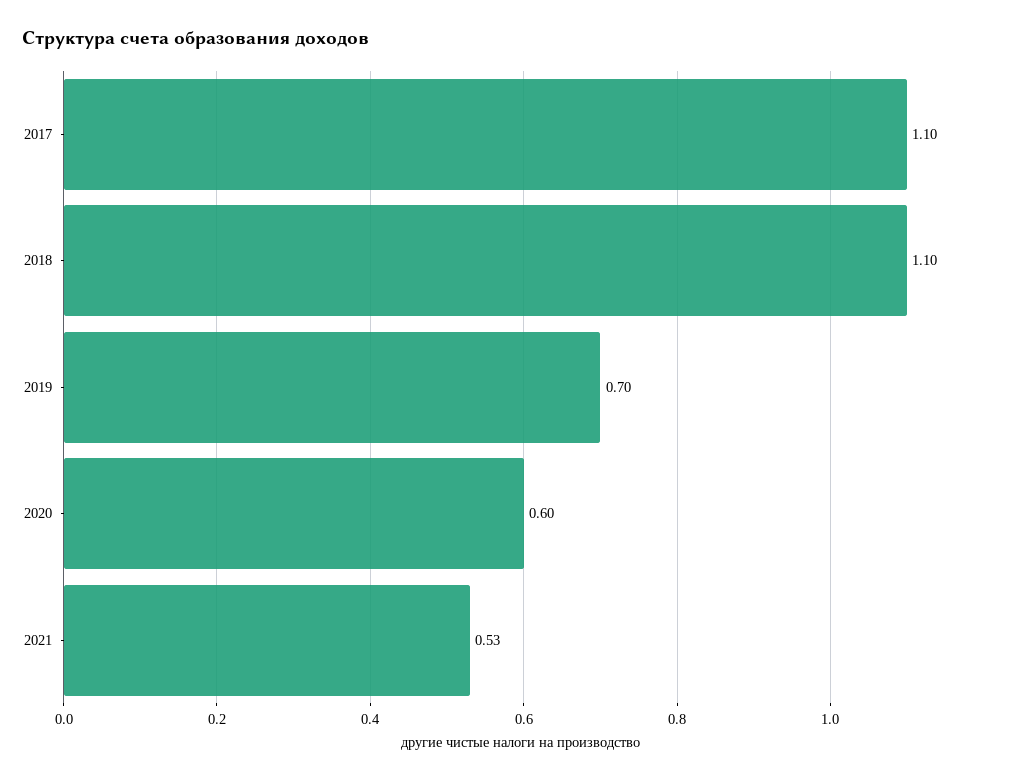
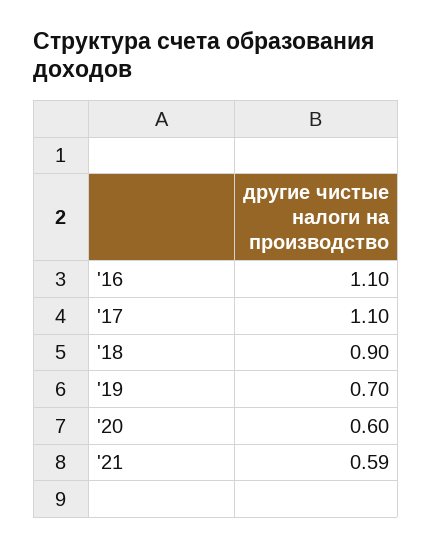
  {
    "2017": 1.1,
-   "2018": 1.1,
+   "2018": 0.9,
    "2019": 0.7,
    "2020": 0.6,
-   "2021": 0.53
+   "2021": 0.59,
+   "'16": 1.1
  }

